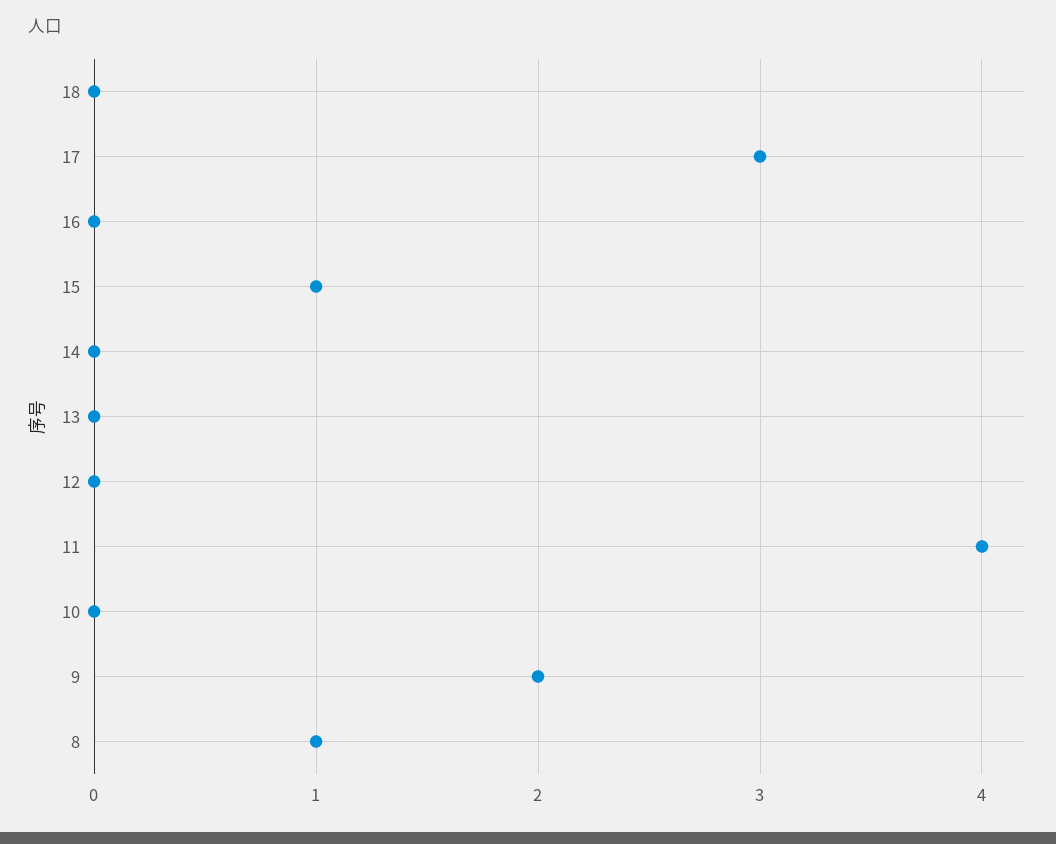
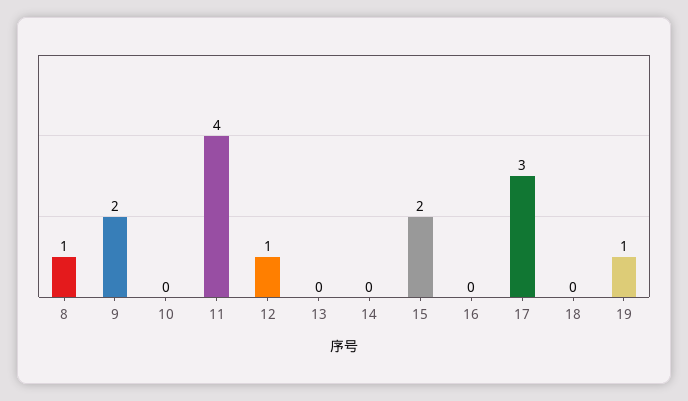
  {
    "18": 0,
    "17": 3,
    "16": 0,
-   "15": 1,
+   "15": 2,
    "14": 0,
    "13": 0,
-   "12": 0,
+   "12": 1,
    "11": 4,
    "10": 0,
    "9": 2,
-   "8": 1
+   "8": 1,
+   "19": 1
  }

